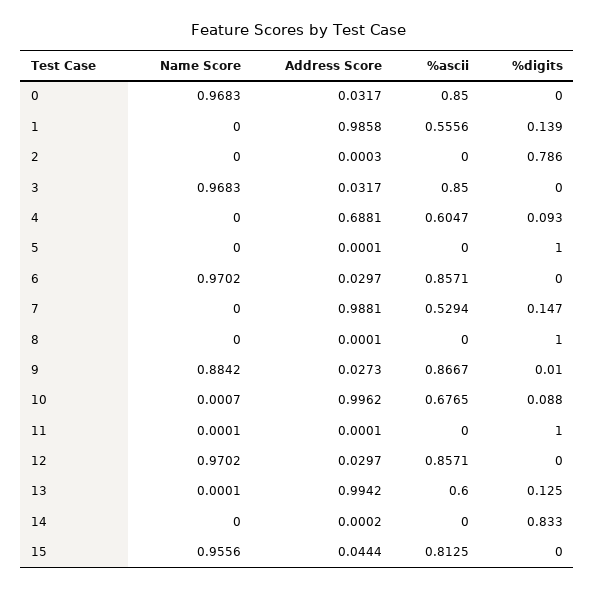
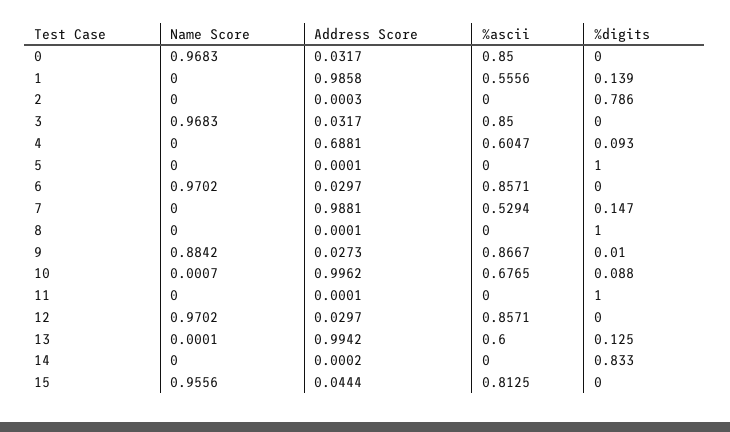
  {
    "Name Score": {
      "0": 0.9683,
      "1": 0,
      "2": 0,
      "3": 0.9683,
      "4": 0,
      "5": 0,
      "6": 0.9702,
      "7": 0,
      "8": 0,
      "9": 0.8842,
      "10": 0.0007,
-     "11": 0.0001,
+     "11": 0,
      "12": 0.9702,
      "13": 0.0001,
      "14": 0,
      "15": 0.9556
    },
    "Address Score": {
      "0": 0.0317,
      "1": 0.9858,
      "2": 0.0003,
      "3": 0.0317,
      "4": 0.6881,
      "5": 0.0001,
      "6": 0.0297,
      "7": 0.9881,
      "8": 0.0001,
      "9": 0.0273,
      "10": 0.9962,
      "11": 0.0001,
      "12": 0.0297,
      "13": 0.9942,
      "14": 0.0002,
      "15": 0.0444
    },
    "%ascii": {
      "0": 0.85,
      "1": 0.5556,
      "2": 0,
      "3": 0.85,
      "4": 0.6047,
      "5": 0,
      "6": 0.8571,
      "7": 0.5294,
      "8": 0,
      "9": 0.8667,
      "10": 0.6765,
      "11": 0,
      "12": 0.8571,
      "13": 0.6,
      "14": 0,
      "15": 0.8125
    },
    "%digits": {
      "0": 0,
      "1": 0.139,
      "2": 0.786,
      "3": 0,
      "4": 0.093,
      "5": 1,
      "6": 0,
      "7": 0.147,
      "8": 1,
      "9": 0.01,
      "10": 0.088,
      "11": 1,
      "12": 0,
      "13": 0.125,
      "14": 0.833,
      "15": 0
    }
  }

